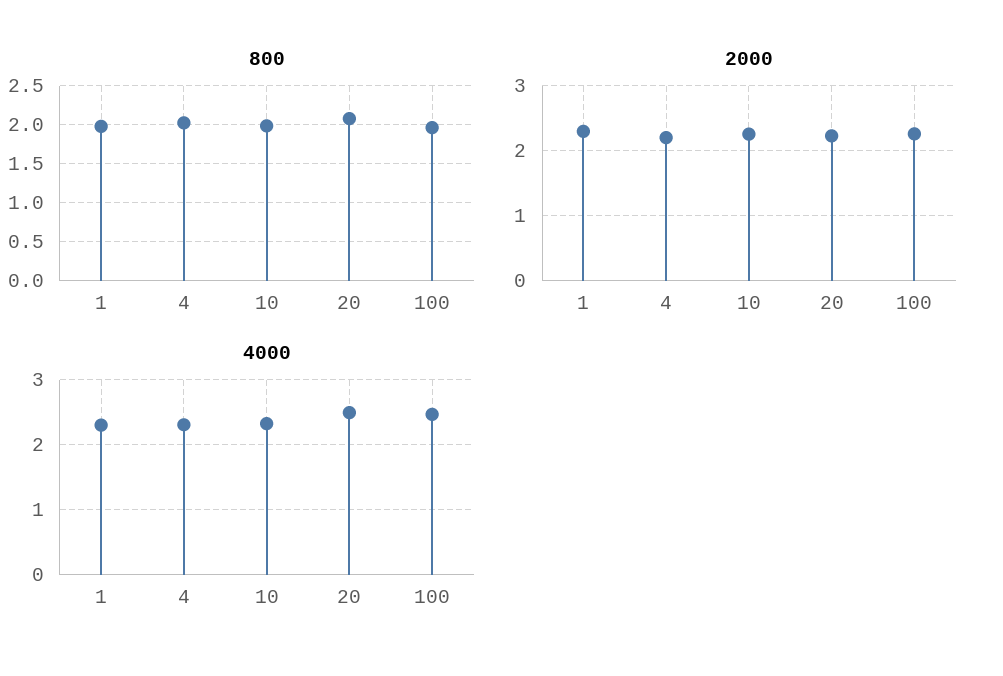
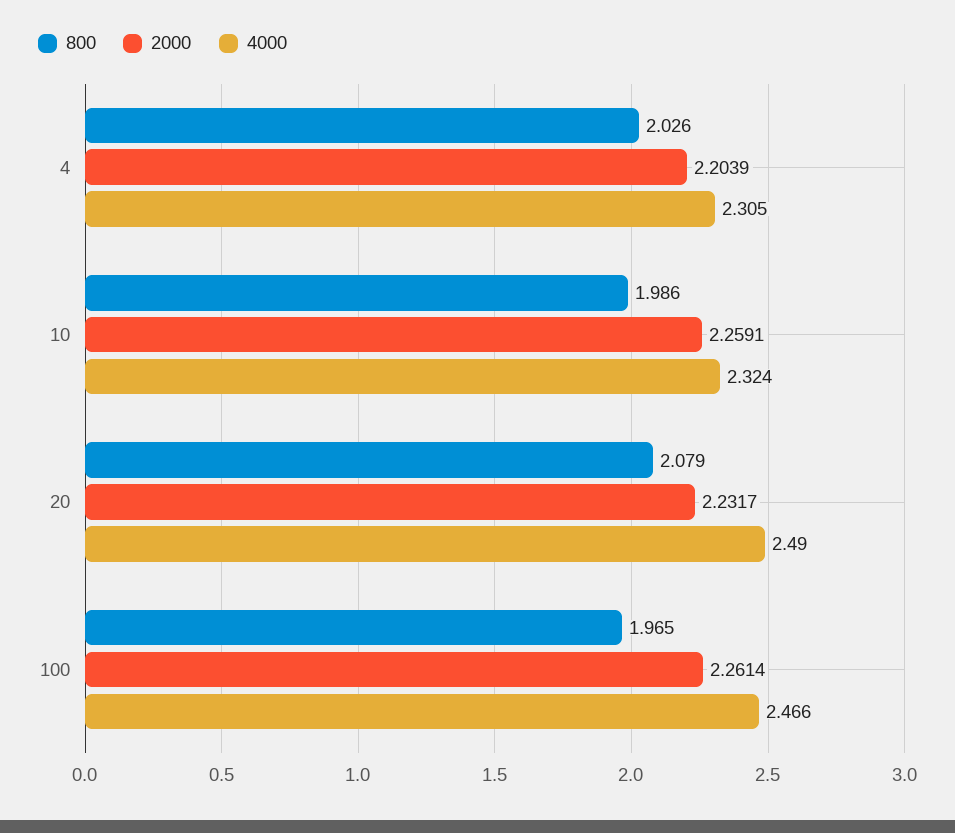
  {
    "800": {
-     "1": 2,
      "4": 2.026,
      "10": 1.986,
      "20": 2.079,
      "100": 1.965
    },
    "2000": {
-     "1": 2.3,
      "4": 2.2039,
      "10": 2.2591,
      "20": 2.2317,
      "100": 2.2614
    },
    "4000": {
-     "1": 2.3,
      "4": 2.305,
      "10": 2.324,
      "20": 2.49,
      "100": 2.466
    }
  }

